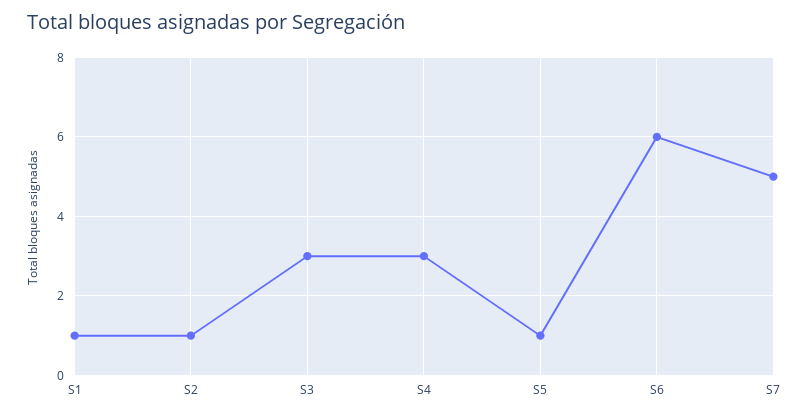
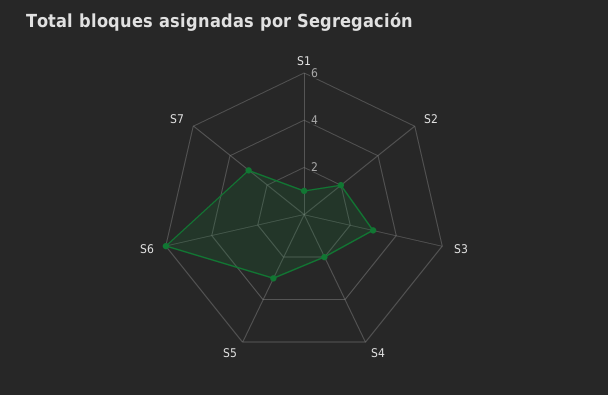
  {
    "S1": 1,
-   "S2": 1,
+   "S2": 2,
    "S3": 3,
-   "S4": 3,
+   "S4": 2,
-   "S5": 1,
+   "S5": 3,
    "S6": 6,
-   "S7": 5
+   "S7": 3
  }

